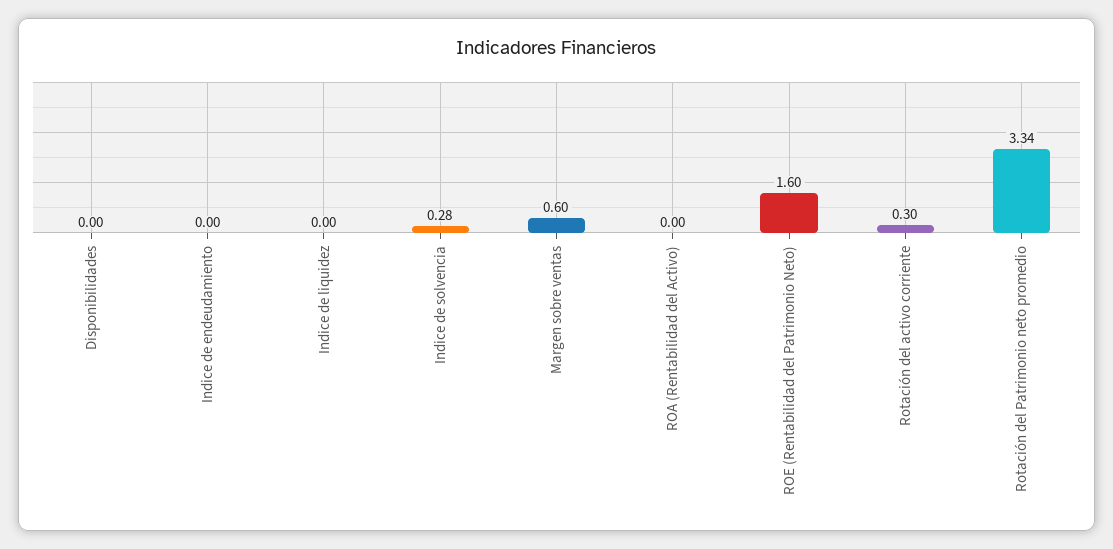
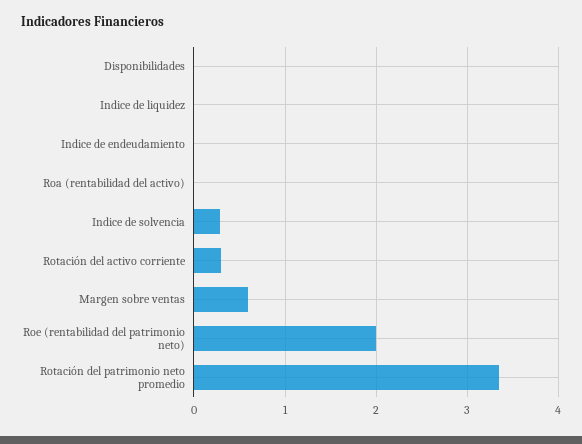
  {
    "Disponibilidades": 0,
    "Indice de endeudamiento": 0,
    "Indice de liquidez": 0,
    "Indice de solvencia": 0.28,
    "Margen sobre ventas": 0.6,
    "ROA (Rentabilidad del Activo)": 0,
-   "ROE (Rentabilidad del Patrimonio Neto)": 1.6,
+   "ROE (Rentabilidad del Patrimonio Neto)": 2,
    "Rotación del activo corriente": 0.3,
    "Rotación del Patrimonio neto promedio": 3.34
  }

